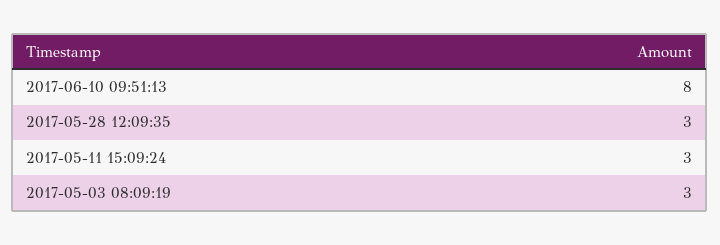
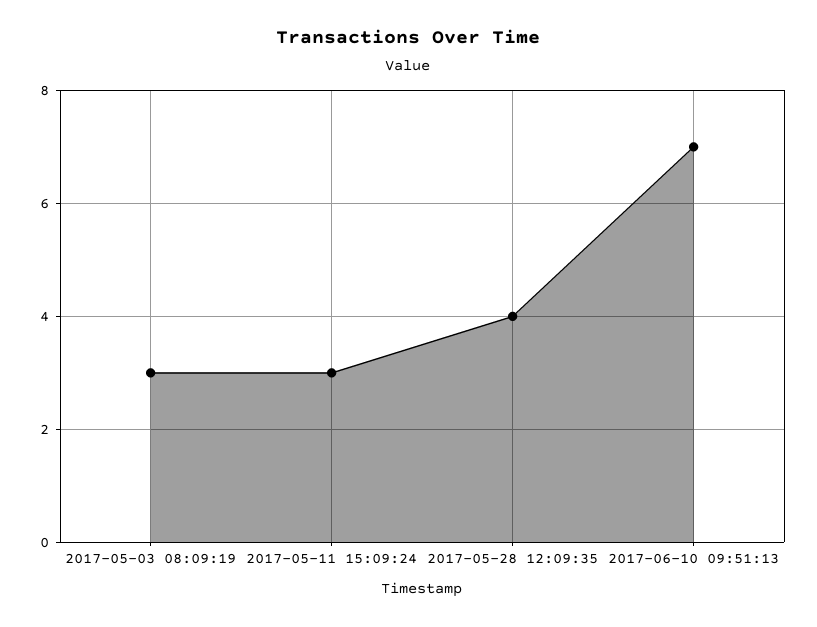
  {
-   "2017-06-10 09:51:13": 8,
+   "2017-06-10 09:51:13": 7,
-   "2017-05-28 12:09:35": 3,
+   "2017-05-28 12:09:35": 4,
    "2017-05-11 15:09:24": 3,
    "2017-05-03 08:09:19": 3
  }

